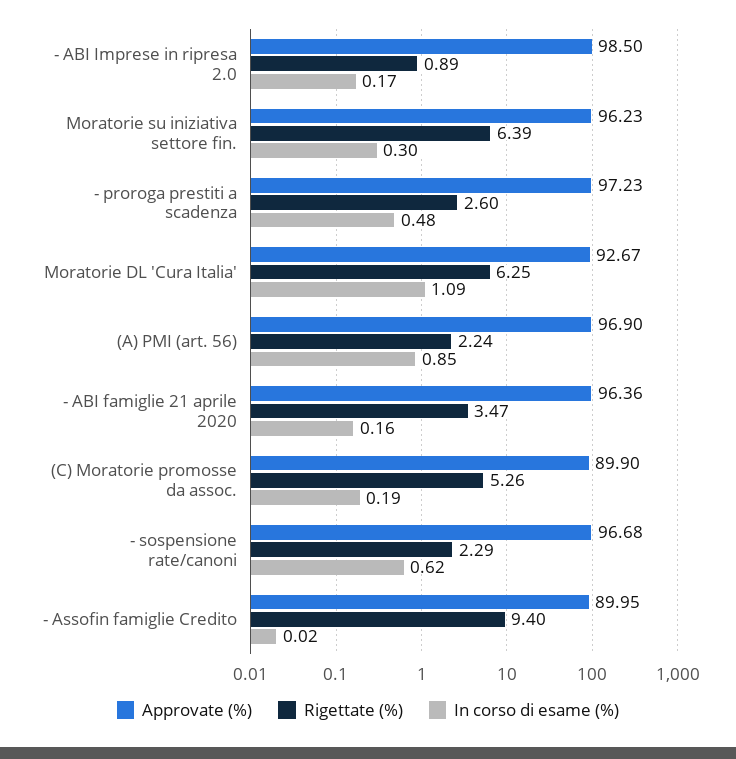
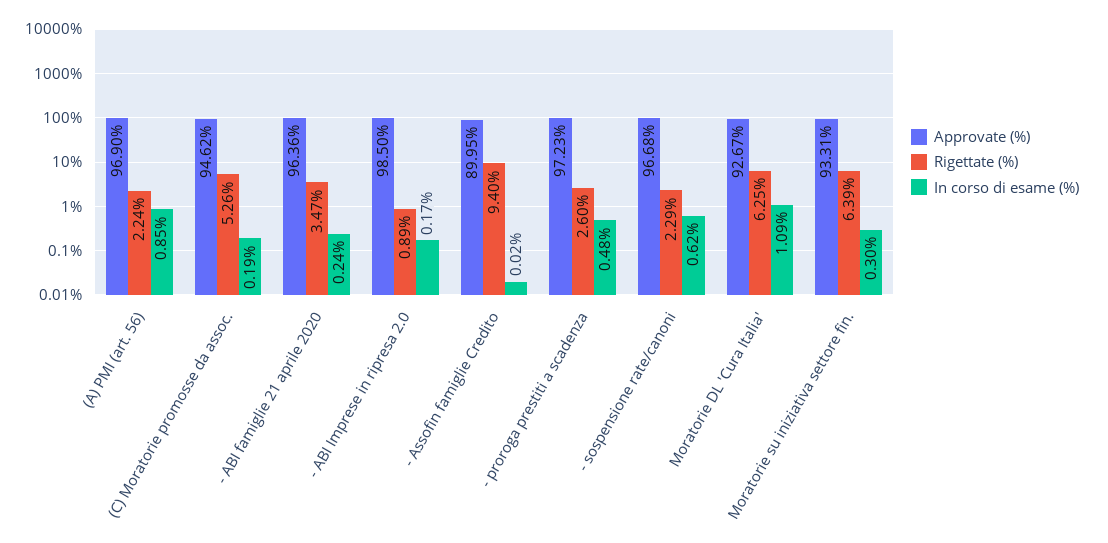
  {
    "Approvate (%)": {
      "- ABI Imprese in ripresa 2.0": 98.5,
-     "Moratorie su iniziativa settore fin.": 96.23,
+     "Moratorie su iniziativa settore fin.": 93.31,
      "- proroga prestiti a scadenza": 97.23,
      "Moratorie DL 'Cura Italia'": 92.67,
      "(A) PMI (art. 56)": 96.9,
      "- ABI famiglie 21 aprile 2020": 96.36,
-     "(C) Moratorie promosse da assoc.": 89.9,
+     "(C) Moratorie promosse da assoc.": 94.62,
      "- sospensione rate/canoni": 96.68,
      "- Assofin famiglie Credito": 89.95
    },
    "Rigettate (%)": {
      "- ABI Imprese in ripresa 2.0": 0.89,
      "Moratorie su iniziativa settore fin.": 6.39,
      "- proroga prestiti a scadenza": 2.6,
      "Moratorie DL 'Cura Italia'": 6.25,
      "(A) PMI (art. 56)": 2.24,
      "- ABI famiglie 21 aprile 2020": 3.47,
      "(C) Moratorie promosse da assoc.": 5.26,
      "- sospensione rate/canoni": 2.29,
      "- Assofin famiglie Credito": 9.4
    },
    "In corso di esame (%)": {
      "- ABI Imprese in ripresa 2.0": 0.17,
      "Moratorie su iniziativa settore fin.": 0.3,
      "- proroga prestiti a scadenza": 0.48,
      "Moratorie DL 'Cura Italia'": 1.09,
      "(A) PMI (art. 56)": 0.85,
-     "- ABI famiglie 21 aprile 2020": 0.16,
+     "- ABI famiglie 21 aprile 2020": 0.24,
      "(C) Moratorie promosse da assoc.": 0.19,
      "- sospensione rate/canoni": 0.62,
      "- Assofin famiglie Credito": 0.02
    }
  }

